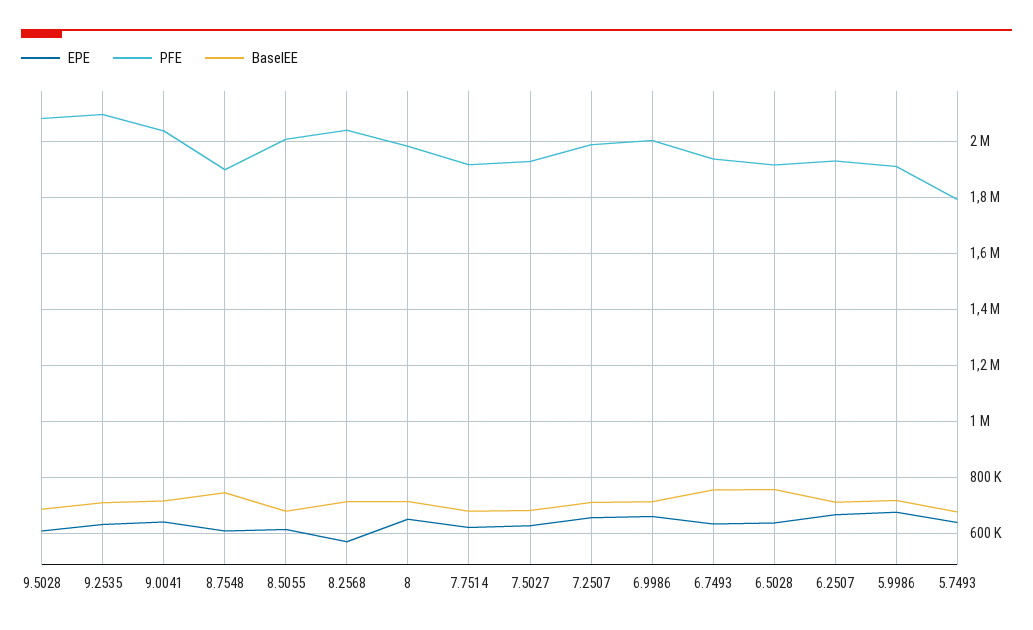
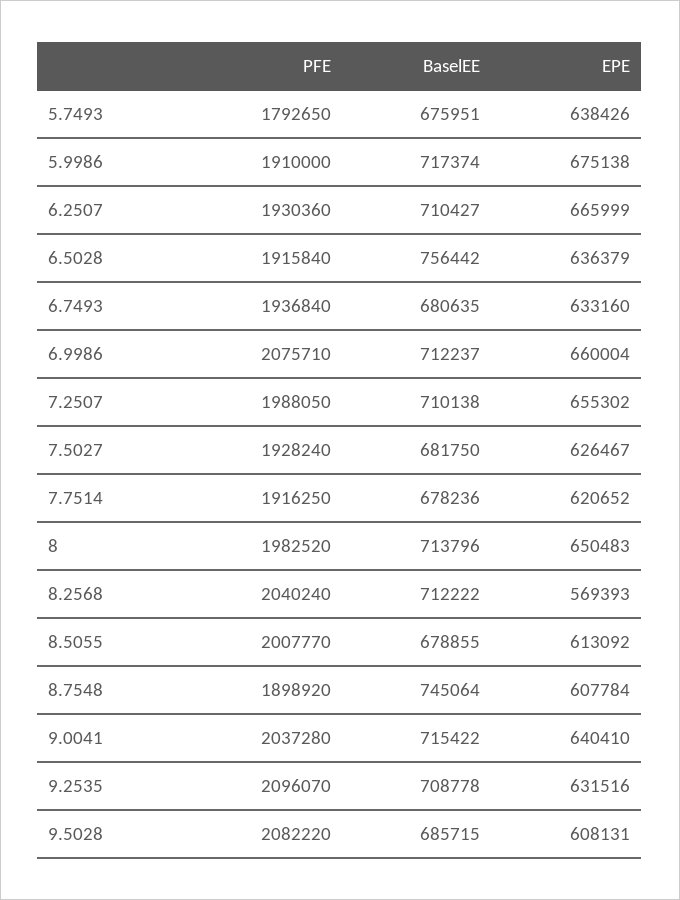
  {
    "EPE": {
      "9.5028": 608131,
      "9.2535": 631516,
      "9.0041": 640410,
      "8.7548": 607784,
      "8.5055": 613092,
      "8.2568": 569393,
      "8": 650483,
      "7.7514": 620652,
      "7.5027": 626467,
      "7.2507": 655302,
      "6.9986": 660004,
      "6.7493": 633160,
      "6.5028": 636379,
      "6.2507": 665999,
      "5.9986": 675138,
      "5.7493": 638426
    },
    "PFE": {
      "9.5028": 2082220,
      "9.2535": 2096070,
      "9.0041": 2037280,
      "8.7548": 1898920,
      "8.5055": 2007770,
      "8.2568": 2040240,
      "8": 1982520,
      "7.7514": 1916250,
      "7.5027": 1928240,
      "7.2507": 1988050,
-     "6.9986": 2000000,
+     "6.9986": 2075710,
      "6.7493": 1936840,
      "6.5028": 1915840,
      "6.2507": 1930360,
      "5.9986": 1910000,
      "5.7493": 1792650
    },
    "BaselEE": {
      "9.5028": 685715,
      "9.2535": 708778,
      "9.0041": 715422,
      "8.7548": 745064,
      "8.5055": 678855,
      "8.2568": 712222,
      "8": 713796,
      "7.7514": 678236,
      "7.5027": 681750,
      "7.2507": 710138,
      "6.9986": 712237,
-     "6.7493": 750000,
+     "6.7493": 680635,
      "6.5028": 756442,
      "6.2507": 710427,
      "5.9986": 717374,
      "5.7493": 675951
    }
  }

